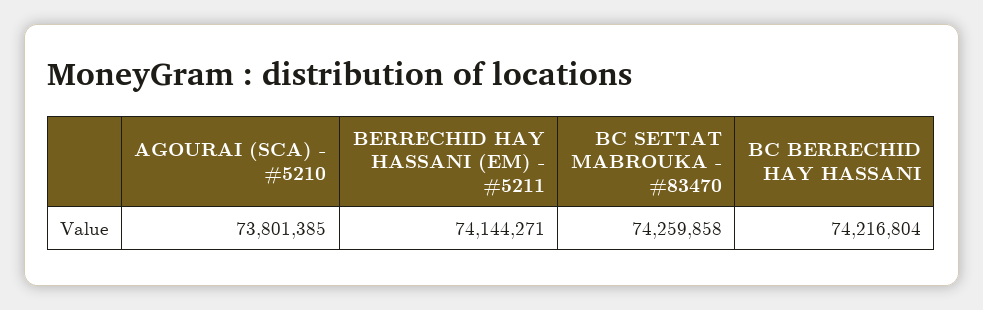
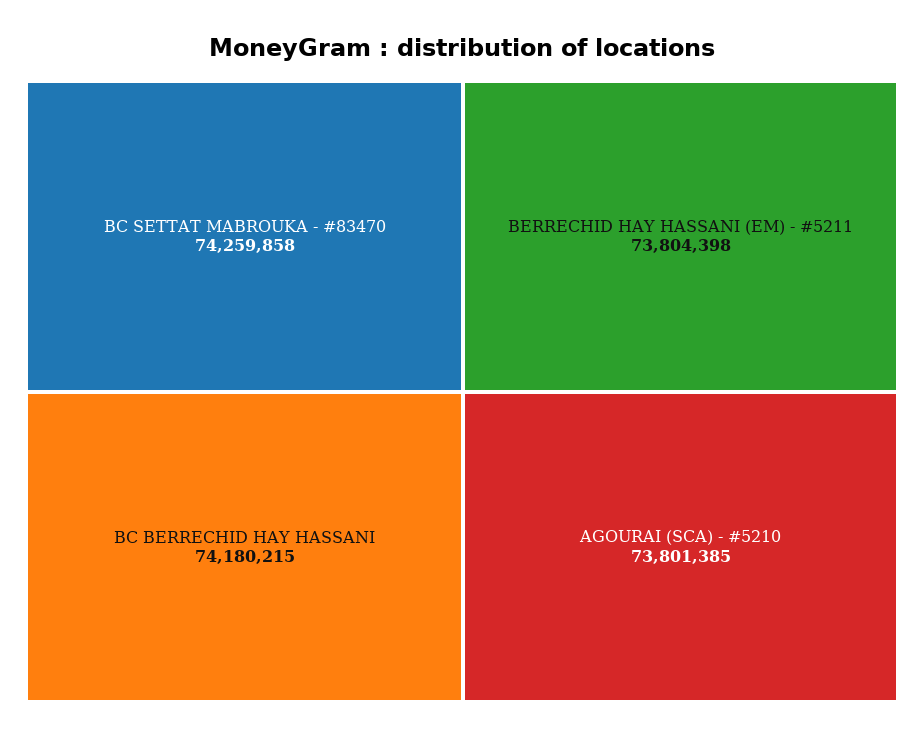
  {
    "AGOURAI (SCA) - #5210": 73801385,
-   "BERRECHID HAY HASSANI (EM) - #5211": 74144271,
+   "BERRECHID HAY HASSANI (EM) - #5211": 73804398,
    "BC SETTAT MABROUKA - #83470": 74259858,
-   "BC BERRECHID HAY HASSANI": 74216804
+   "BC BERRECHID HAY HASSANI": 74180215
  }

